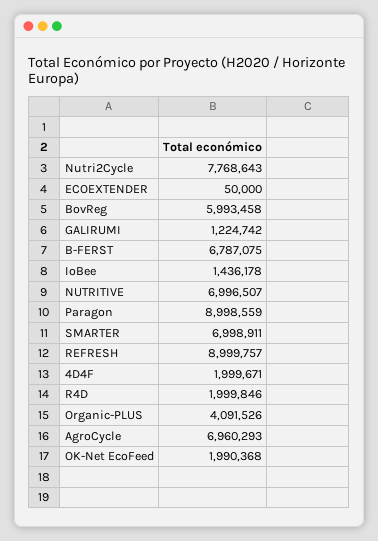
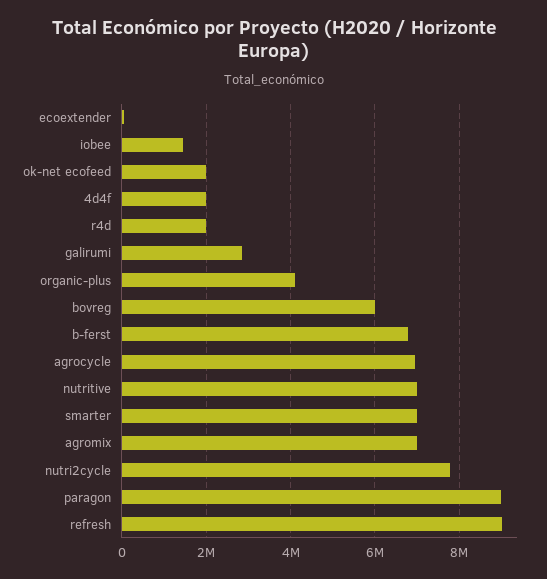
  {
    "Nutri2Cycle": 7768643,
    "ECOEXTENDER": 50000,
    "BovReg": 5993458,
-   "GALIRUMI": 1224742,
+   "GALIRUMI": 2800000,
    "B-FERST": 6787075,
    "IoBee": 1436178,
    "NUTRITIVE": 6996507,
    "Paragon": 8998559,
    "SMARTER": 6998911,
    "REFRESH": 8999757,
    "4D4F": 1999671,
    "R4D": 1999846,
    "Organic-PLUS": 4091526,
    "AgroCycle": 6960293,
-   "OK-Net EcoFeed": 1990368
+   "OK-Net EcoFeed": 1990368,
+   "agromix": 7000000
  }

